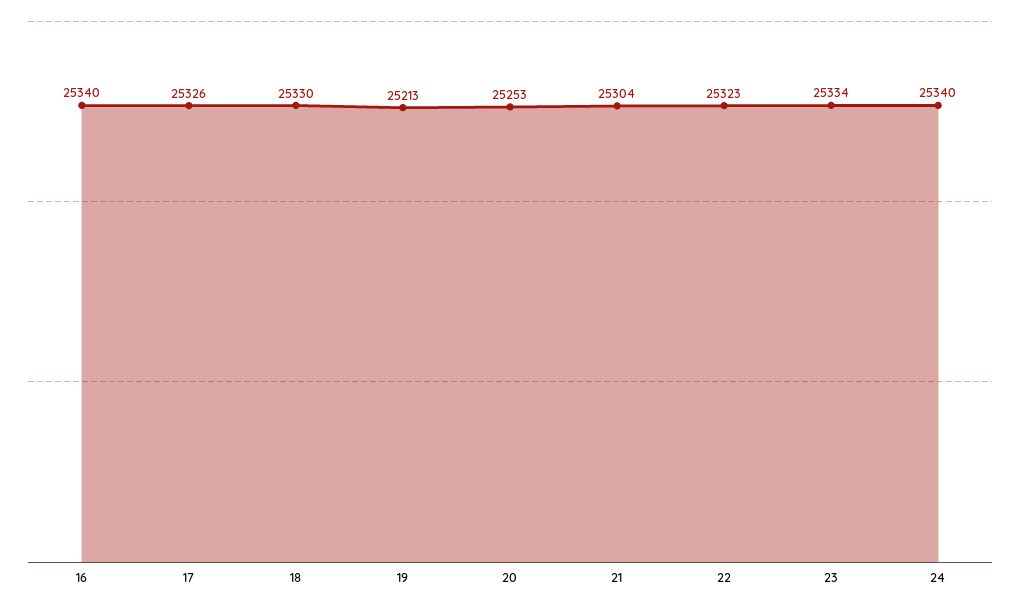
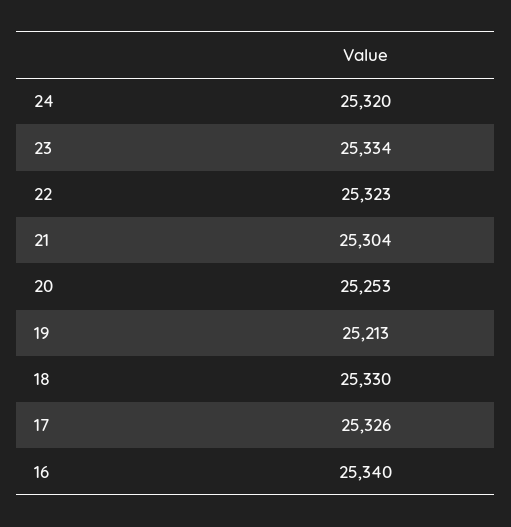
  {
    "16": 25340,
    "17": 25326,
    "18": 25330,
    "19": 25213,
    "20": 25253,
    "21": 25304,
    "22": 25323,
    "23": 25334,
-   "24": 25340
+   "24": 25320
  }

